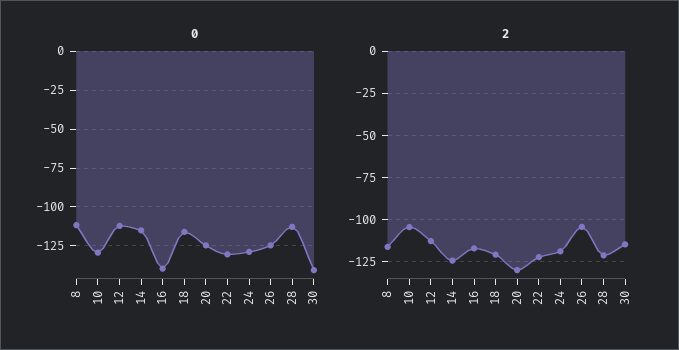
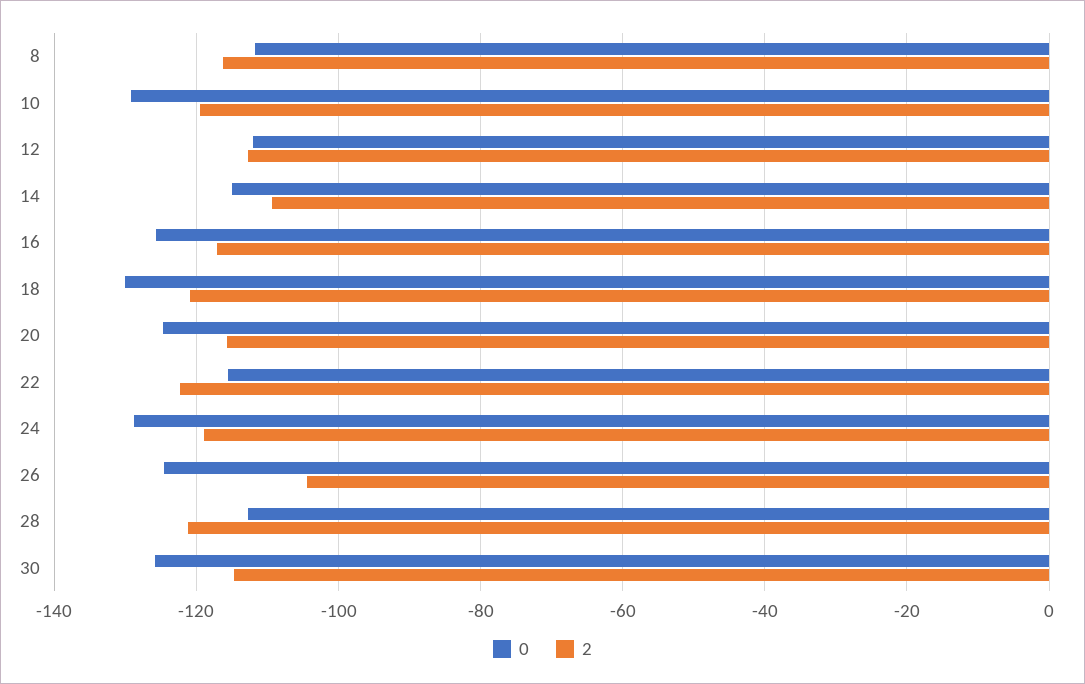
  {
    "0": {
      "8": -112,
      "10": -130,
      "12": -112,
      "14": -116,
-     "16": -140,
+     "16": -126,
-     "18": -115,
+     "18": -130,
      "20": -124,
-     "22": -130,
+     "22": -116,
      "24": -128,
      "26": -124,
      "28": -112,
-     "30": -140
+     "30": -126
    },
    "2": {
      "8": -116,
-     "10": -105,
+     "10": -120,
      "12": -112,
-     "14": -125,
+     "14": -110,
      "16": -118,
      "18": -120,
-     "20": -130,
+     "20": -116,
      "22": -122,
      "24": -118,
      "26": -104,
      "28": -122,
      "30": -114
    }
  }

